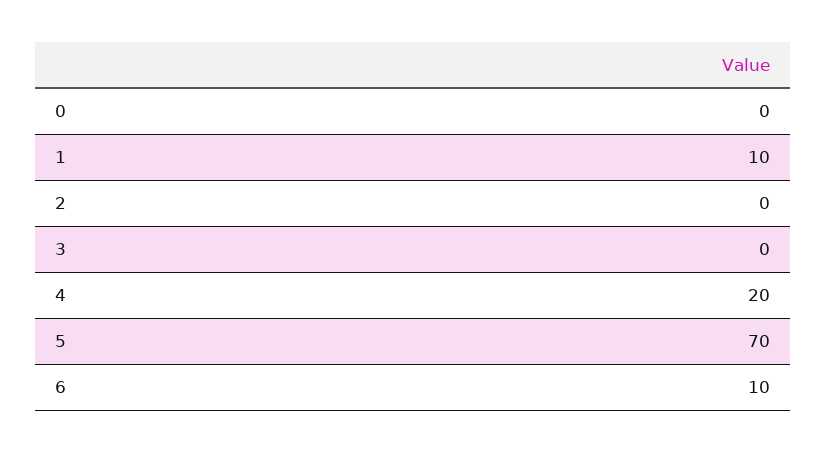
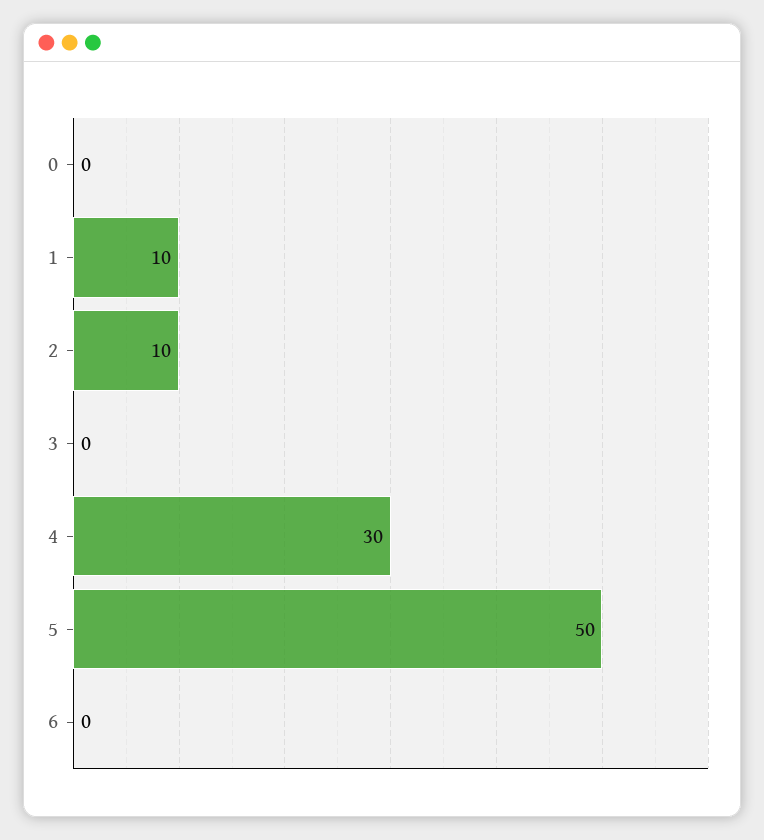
  {
    "0": 0,
    "1": 10,
-   "2": 0,
+   "2": 10,
    "3": 0,
-   "4": 20,
+   "4": 30,
-   "5": 70,
+   "5": 50,
-   "6": 10
+   "6": 0
  }

